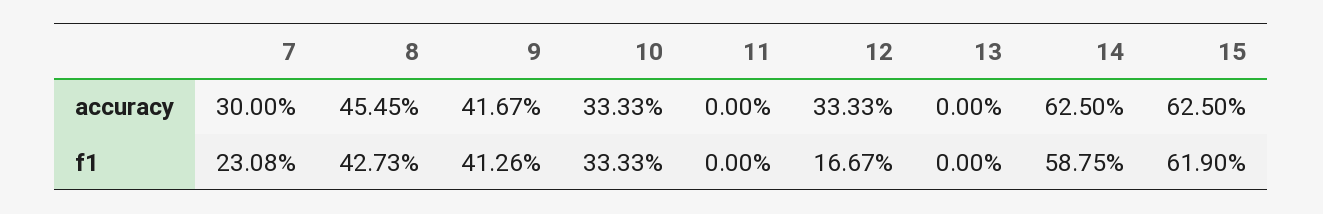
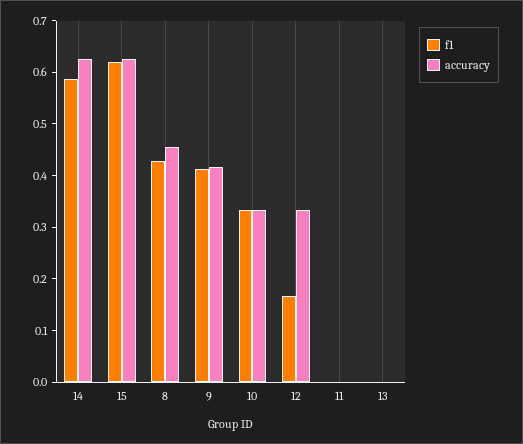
  {
    "accuracy": {
-     "7": 0.3,
      "8": 0.4545,
      "9": 0.4167,
      "10": 0.3333,
      "11": 0,
      "12": 0.3333,
      "13": 0,
      "14": 0.625,
      "15": 0.625
    },
    "f1": {
-     "7": 0.2308,
      "8": 0.4273,
      "9": 0.4126,
      "10": 0.3333,
      "11": 0,
      "12": 0.1667,
      "13": 0,
      "14": 0.5875,
      "15": 0.619
    }
  }

